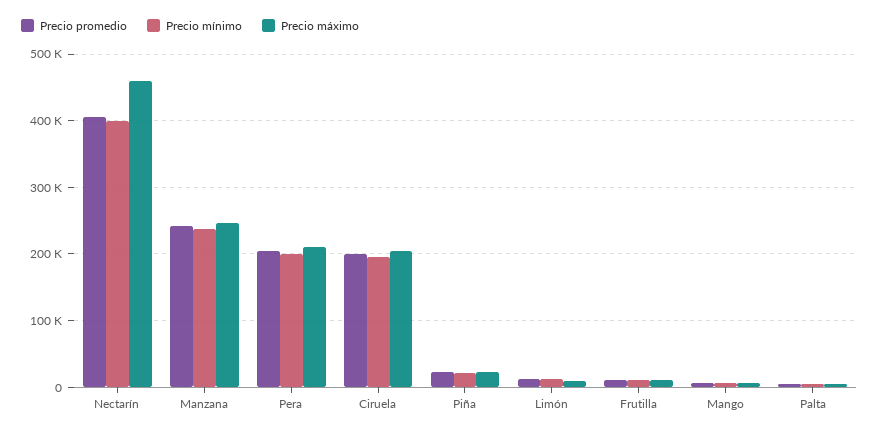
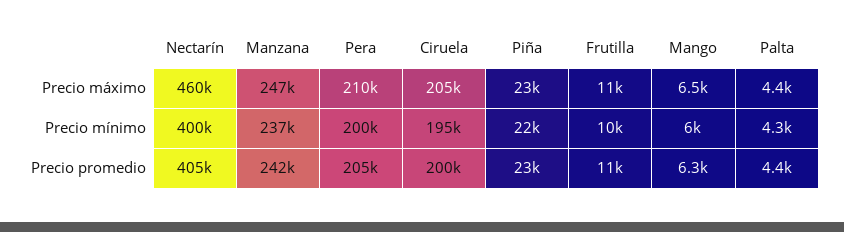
  {
    "Precio promedio": {
      "Nectarín": 405000,
      "Manzana": 242000,
      "Pera": 205000,
      "Ciruela": 200000,
      "Piña": 23000,
-     "Limón": 10000,
      "Frutilla": 11000,
      "Mango": 6300,
      "Palta": 4400
    },
    "Precio mínimo": {
      "Nectarín": 400000,
      "Manzana": 237000,
      "Pera": 200000,
      "Ciruela": 195000,
      "Piña": 22000,
-     "Limón": 10000,
      "Frutilla": 10000,
      "Mango": 6000,
      "Palta": 4300
    },
    "Precio máximo": {
      "Nectarín": 460000,
      "Manzana": 247000,
      "Pera": 210000,
      "Ciruela": 205000,
      "Piña": 23000,
-     "Limón": 10000,
      "Frutilla": 11000,
      "Mango": 6500,
      "Palta": 4400
    }
  }

